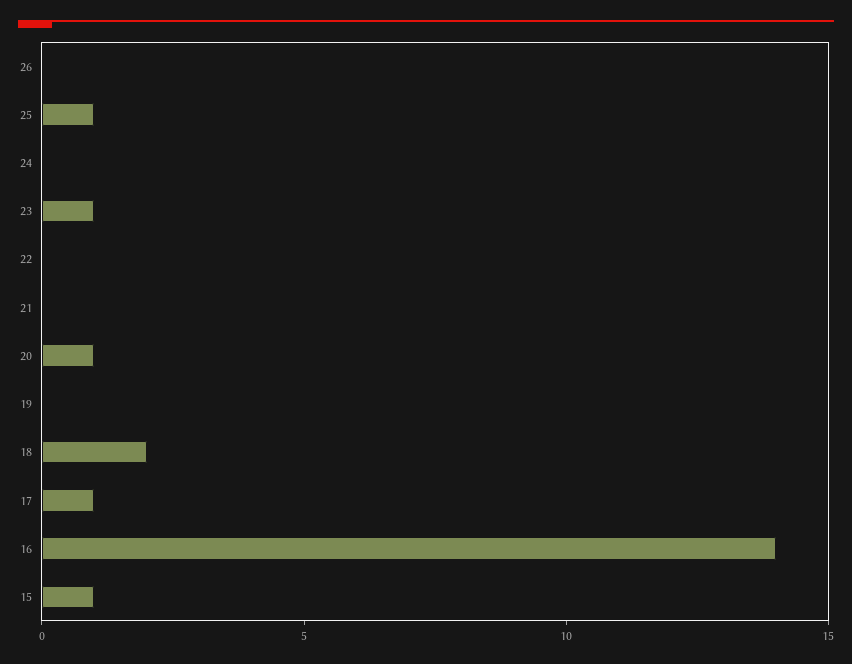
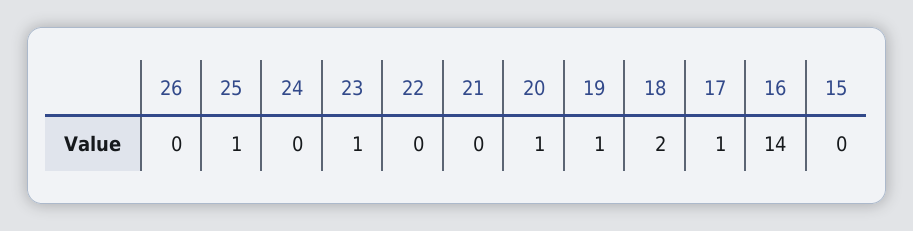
  {
    "26": 0,
    "25": 1,
    "24": 0,
    "23": 1,
    "22": 0,
    "21": 0,
    "20": 1,
-   "19": 0,
+   "19": 1,
    "18": 2,
    "17": 1,
    "16": 14,
-   "15": 1
+   "15": 0
  }

